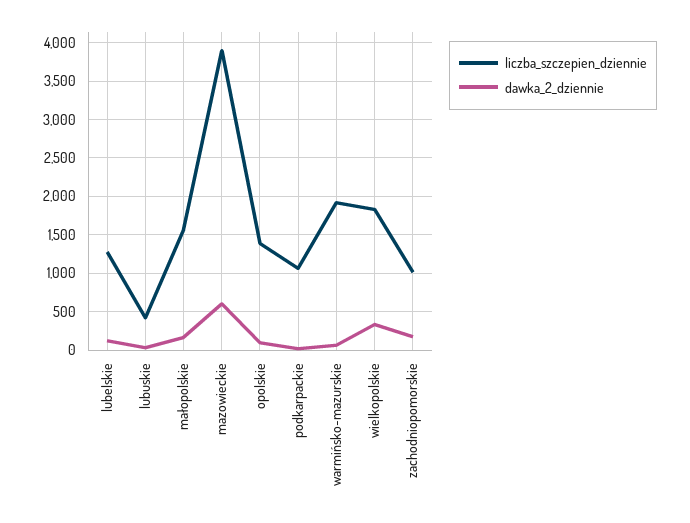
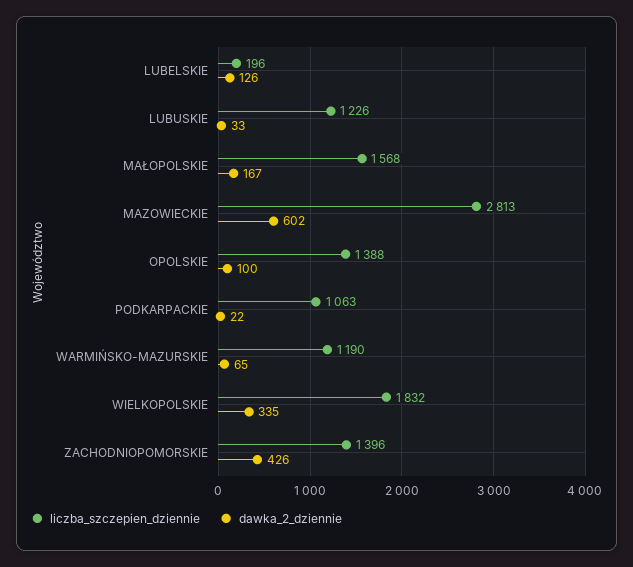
  {
    "liczba_szczepien_dziennie": {
-     "lubelskie": 1300,
+     "lubelskie": 196,
-     "lubuskie": 400,
+     "lubuskie": 1226,
      "małopolskie": 1568,
-     "mazowieckie": 3900,
+     "mazowieckie": 2813,
      "opolskie": 1388,
      "podkarpackie": 1063,
-     "warmińsko-mazurskie": 1900,
+     "warmińsko-mazurskie": 1190,
      "wielkopolskie": 1832,
-     "zachodniopomorskie": 1000
+     "zachodniopomorskie": 1396
    },
    "dawka_2_dziennie": {
      "lubelskie": 126,
      "lubuskie": 33,
      "małopolskie": 167,
      "mazowieckie": 602,
      "opolskie": 100,
      "podkarpackie": 22,
      "warmińsko-mazurskie": 65,
      "wielkopolskie": 335,
-     "zachodniopomorskie": 200
+     "zachodniopomorskie": 426
    }
  }

